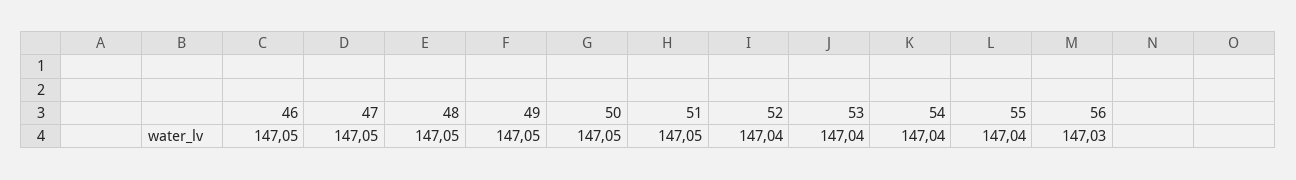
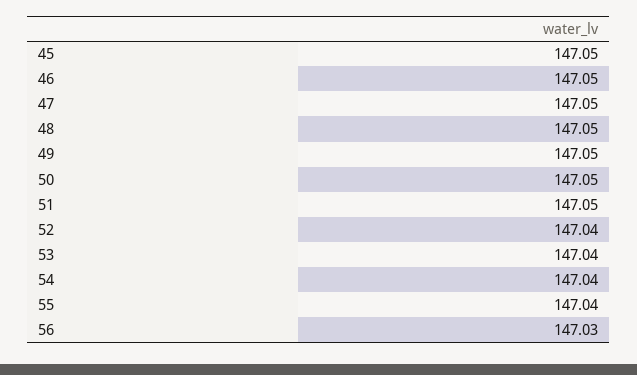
  {
    "46": 147.05,
    "47": 147.05,
    "48": 147.05,
    "49": 147.05,
    "50": 147.05,
    "51": 147.05,
    "52": 147.04,
    "53": 147.04,
    "54": 147.04,
    "55": 147.04,
-   "56": 147.03
+   "56": 147.03,
+   "45": 147.05
  }

